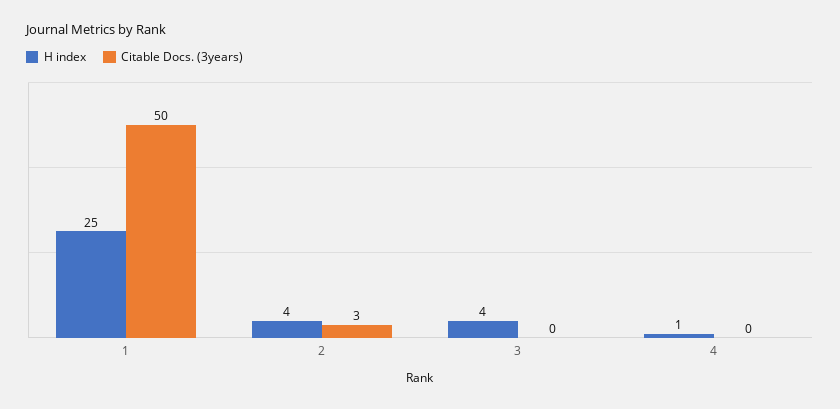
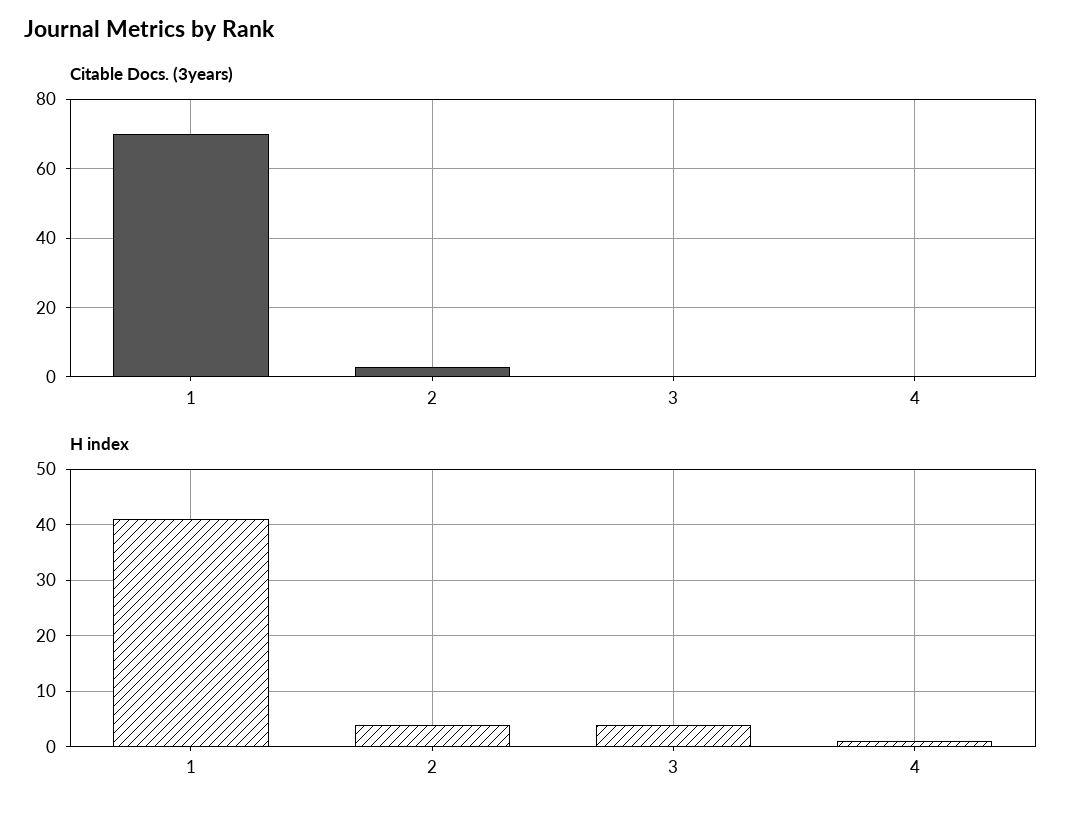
  {
    "H index": {
-     "1": 25,
+     "1": 40,
      "2": 4,
      "3": 4,
      "4": 1
    },
    "Citable Docs. (3years)": {
-     "1": 50,
+     "1": 70,
      "2": 3,
      "3": 0,
      "4": 0
    }
  }

